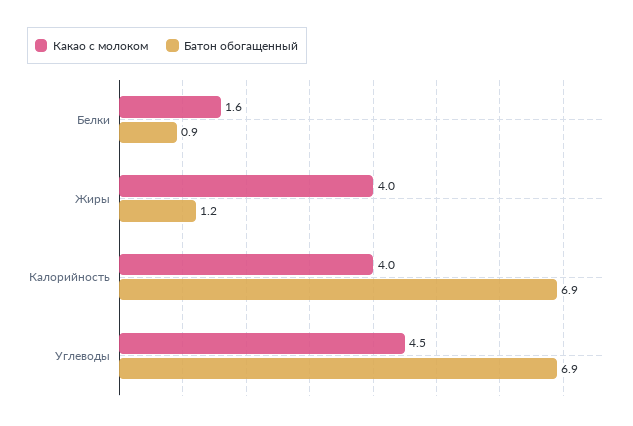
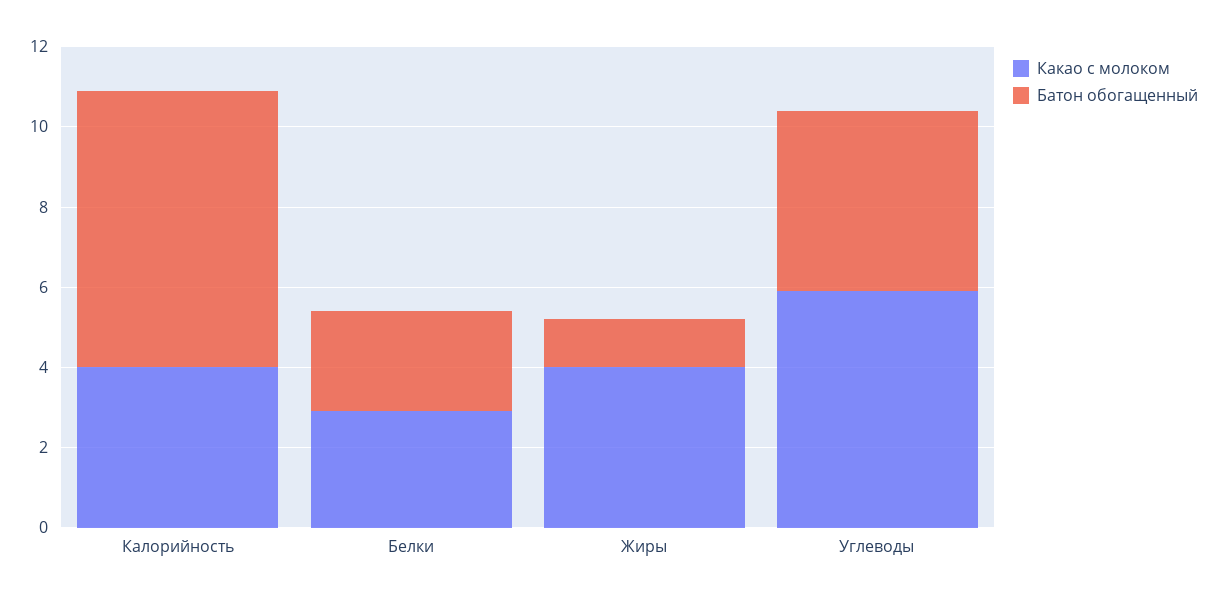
  {
    "Какао с молоком": {
-     "Белки": 1.6,
+     "Белки": 3,
      "Жиры": 4,
      "Калорийность": 4,
-     "Углеводы": 4.5
+     "Углеводы": 6
    },
    "Батон обогащенный": {
-     "Белки": 0.9,
+     "Белки": 2.5,
      "Жиры": 1.2,
      "Калорийность": 6.9,
-     "Углеводы": 6.9
+     "Углеводы": 4.5
    }
  }

